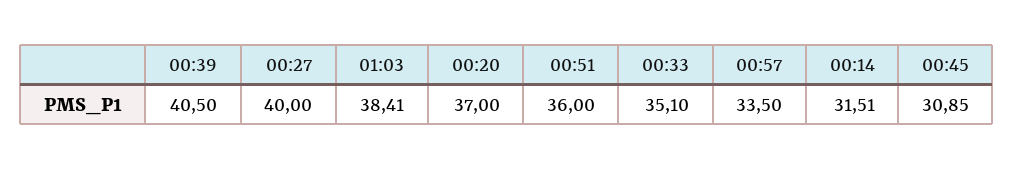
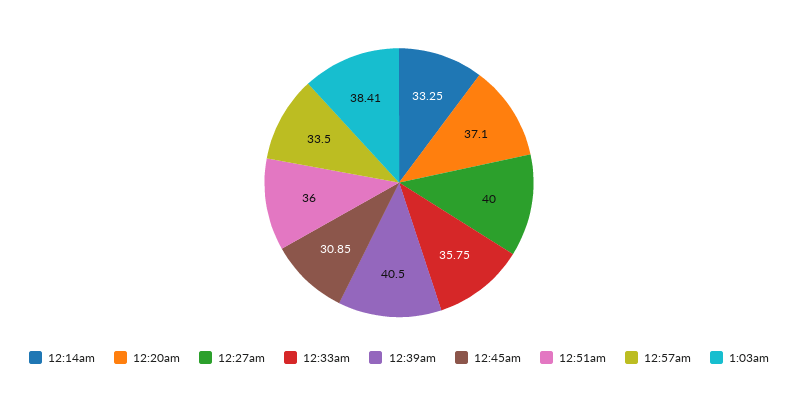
  {
    "00:39": 40.5,
    "00:27": 40,
    "01:03": 38.41,
-   "00:20": 37,
+   "00:20": 37.1,
    "00:51": 36,
-   "00:33": 35.1,
+   "00:33": 35.75,
    "00:57": 33.5,
-   "00:14": 31.51,
+   "00:14": 33.25,
    "00:45": 30.85
  }

